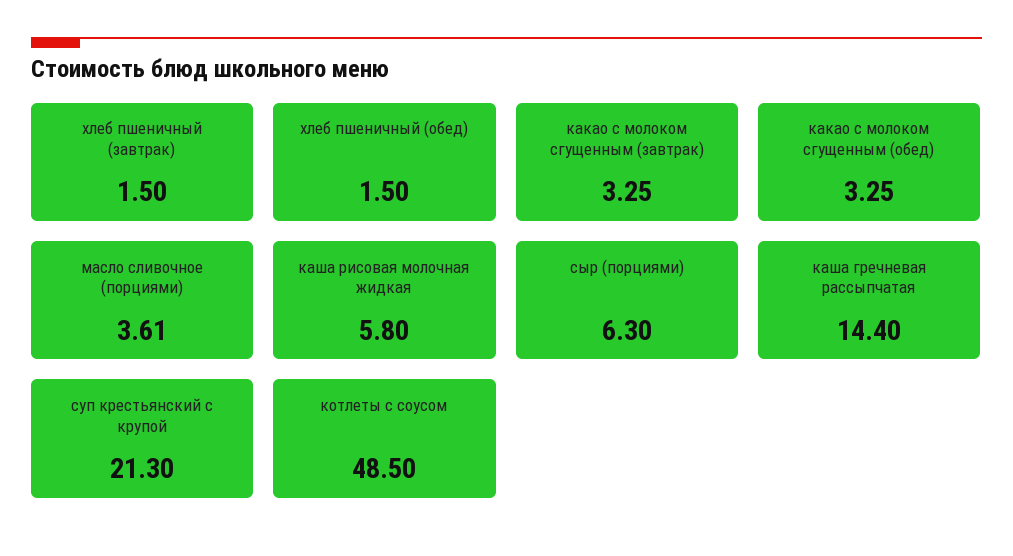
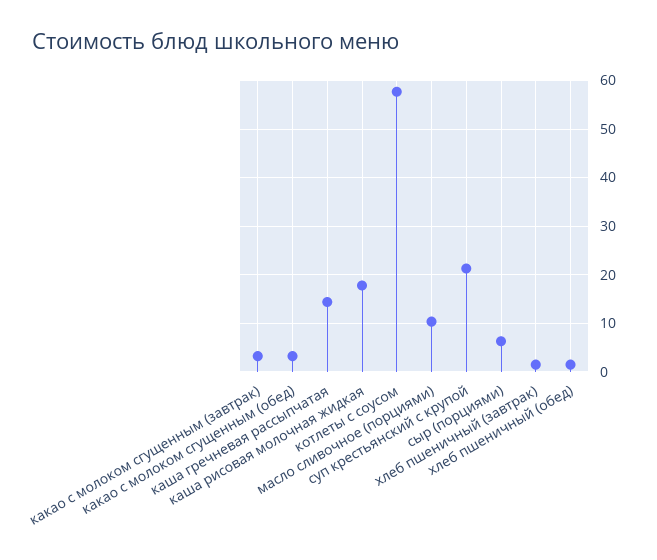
  {
    "хлеб пшеничный (завтрак)": 1.5,
    "хлеб пшеничный (обед)": 1.5,
    "какао с молоком сгущенным (завтрак)": 3.25,
    "какао с молоком сгущенным (обед)": 3.25,
-   "масло сливочное (порциями)": 3.61,
+   "масло сливочное (порциями)": 10,
-   "каша рисовая молочная жидкая": 5.8,
+   "каша рисовая молочная жидкая": 18,
    "сыр (порциями)": 6.3,
    "каша гречневая рассыпчатая": 14.4,
    "суп крестьянский с крупой": 21.3,
-   "котлеты с соусом": 48.5
+   "котлеты с соусом": 58
  }

